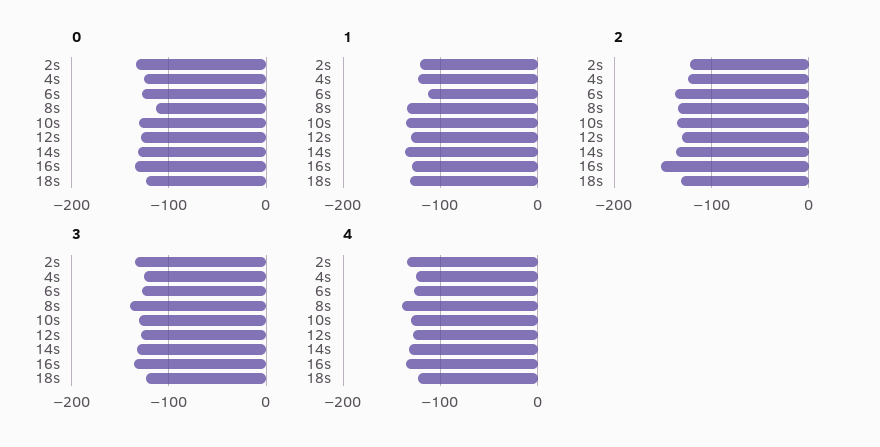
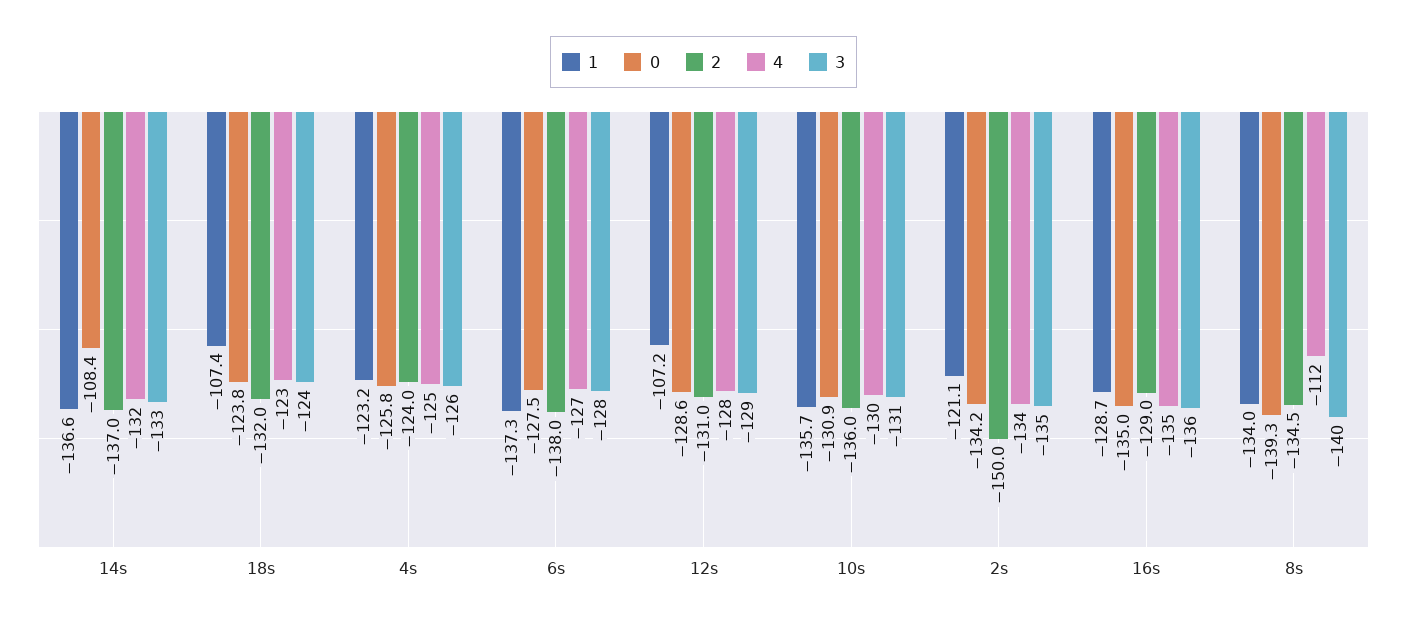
  {
    "0": {
      "2s": -134.2,
      "4s": -125.8,
      "6s": -127.5,
-     "8s": -110,
+     "8s": -139.3,
      "10s": -130.9,
      "12s": -128.6,
-     "14s": -130,
+     "14s": -108.4,
      "16s": -135,
      "18s": -123.8
    },
    "1": {
      "2s": -121.1,
      "4s": -123.2,
-     "6s": -110,
+     "6s": -137.3,
      "8s": -134,
      "10s": -135.7,
-     "12s": -130,
+     "12s": -107.2,
      "14s": -136.6,
      "16s": -128.7,
-     "18s": -130
+     "18s": -107.4
    },
    "2": {
-     "2s": -120,
+     "2s": -150,
      "4s": -124,
      "6s": -138,
      "8s": -134.5,
      "10s": -136,
      "12s": -131,
      "14s": -137,
-     "16s": -150,
+     "16s": -129,
      "18s": -132
    },
    "3": {
      "2s": -135,
      "4s": -126,
      "6s": -128,
      "8s": -140,
      "10s": -131,
      "12s": -129,
      "14s": -133,
      "16s": -136,
      "18s": -124
    },
    "4": {
      "2s": -134,
      "4s": -125,
      "6s": -127,
-     "8s": -140,
+     "8s": -112,
      "10s": -130,
      "12s": -128,
      "14s": -132,
      "16s": -135,
      "18s": -123
    }
  }

